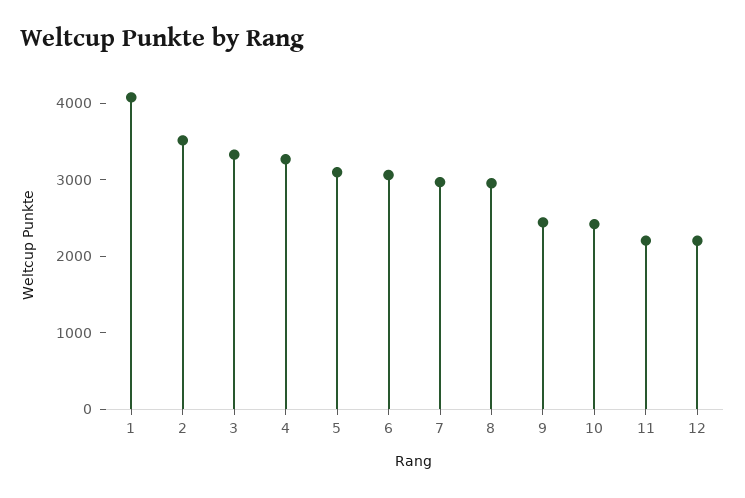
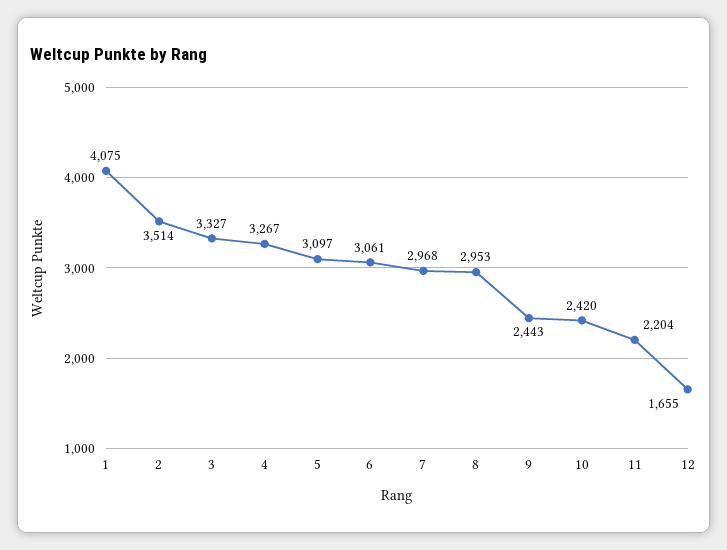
  {
    "1": 4075,
    "2": 3514,
    "3": 3327,
    "4": 3267,
    "5": 3097,
    "6": 3061,
    "7": 2968,
    "8": 2953,
    "9": 2443,
    "10": 2420,
    "11": 2204,
-   "12": 2200
+   "12": 1655
  }

